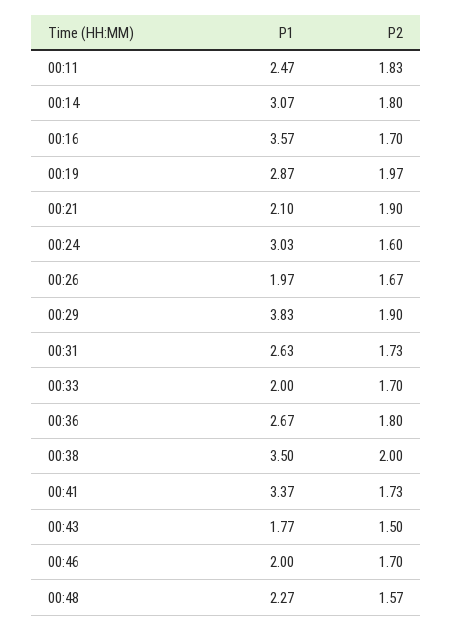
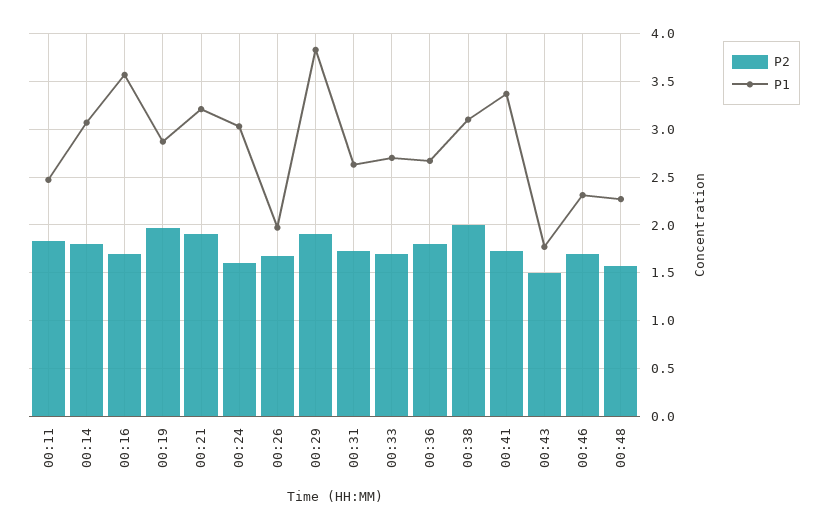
  {
    "P1": {
      "00:11": 2.47,
      "00:14": 3.07,
      "00:16": 3.57,
      "00:19": 2.87,
-     "00:21": 2.1,
+     "00:21": 3.2,
      "00:24": 3.03,
      "00:26": 1.97,
      "00:29": 3.83,
      "00:31": 2.63,
-     "00:33": 2,
+     "00:33": 2.7,
      "00:36": 2.67,
-     "00:38": 3.5,
+     "00:38": 3.1,
      "00:41": 3.37,
      "00:43": 1.77,
-     "00:46": 2,
+     "00:46": 2.3,
      "00:48": 2.27
    },
    "P2": {
      "00:11": 1.83,
      "00:14": 1.8,
      "00:16": 1.7,
      "00:19": 1.97,
      "00:21": 1.9,
      "00:24": 1.6,
      "00:26": 1.67,
      "00:29": 1.9,
      "00:31": 1.73,
      "00:33": 1.7,
      "00:36": 1.8,
      "00:38": 2,
      "00:41": 1.73,
      "00:43": 1.5,
      "00:46": 1.7,
      "00:48": 1.57
    }
  }

